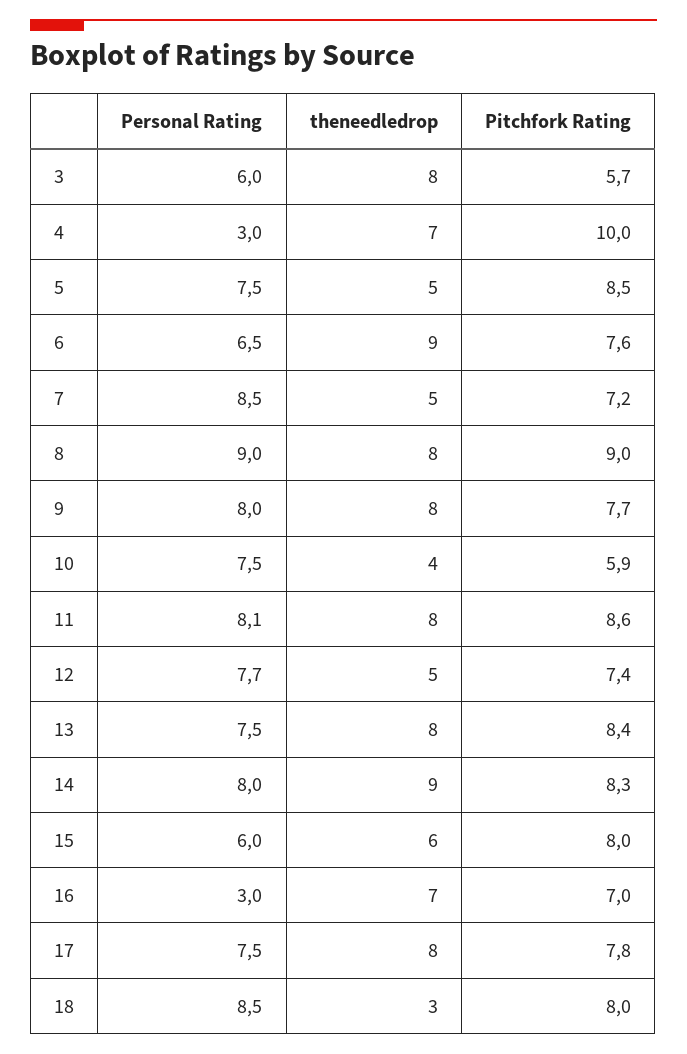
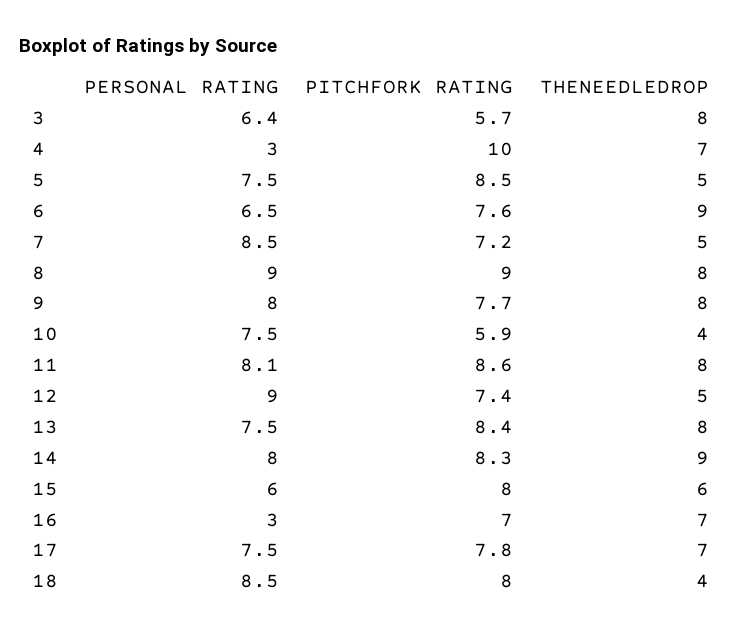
  {
    "Personal Rating": {
-     "3": 6,
+     "3": 6.4,
      "4": 3,
      "5": 7.5,
      "6": 6.5,
      "7": 8.5,
      "8": 9,
      "9": 8,
      "10": 7.5,
      "11": 8.1,
-     "12": 7.7,
+     "12": 9,
      "13": 7.5,
      "14": 8,
      "15": 6,
      "16": 3,
      "17": 7.5,
      "18": 8.5
    },
    "theneedledrop": {
      "3": 8,
      "4": 7,
      "5": 5,
      "6": 9,
      "7": 5,
      "8": 8,
      "9": 8,
      "10": 4,
      "11": 8,
      "12": 5,
      "13": 8,
      "14": 9,
      "15": 6,
      "16": 7,
-     "17": 8,
+     "17": 7,
-     "18": 3
+     "18": 4
    },
    "Pitchfork Rating": {
      "3": 5.7,
      "4": 10,
      "5": 8.5,
      "6": 7.6,
      "7": 7.2,
      "8": 9,
      "9": 7.7,
      "10": 5.9,
      "11": 8.6,
      "12": 7.4,
      "13": 8.4,
      "14": 8.3,
      "15": 8,
      "16": 7,
      "17": 7.8,
      "18": 8
    }
  }

